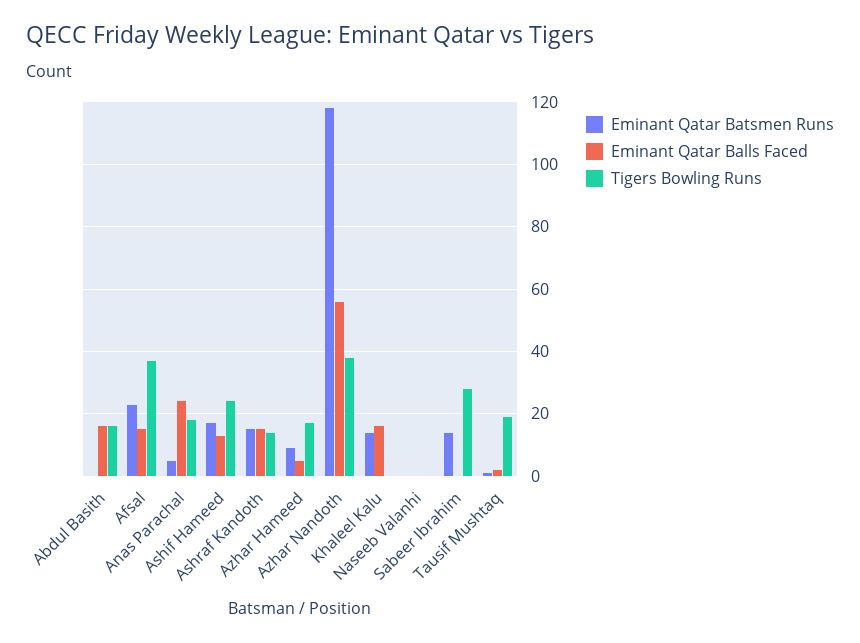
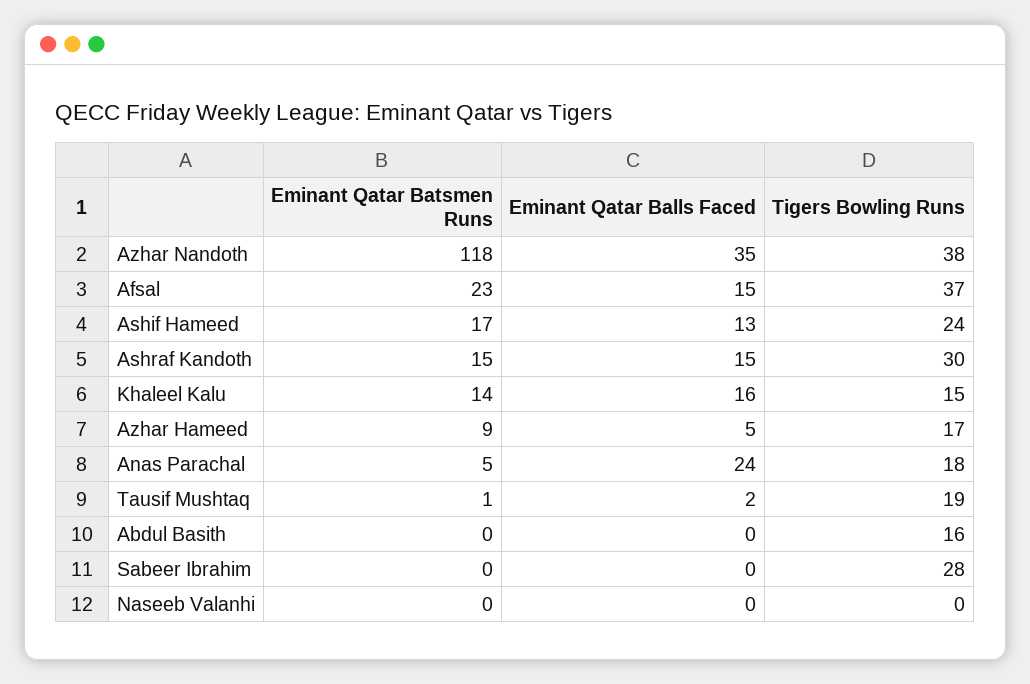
  {
    "Eminant Qatar Batsmen Runs": {
      "Abdul Basith": 0,
      "Afsal": 23,
      "Anas Parachal": 5,
      "Ashif Hameed": 17,
      "Ashraf Kandoth": 15,
      "Azhar Hameed": 9,
      "Azhar Nandoth": 118,
      "Khaleel Kalu": 14,
      "Naseeb Valanhi": 0,
-     "Sabeer Ibrahim": 15,
+     "Sabeer Ibrahim": 0,
      "Tausif Mushtaq": 1
    },
    "Eminant Qatar Balls Faced": {
-     "Abdul Basith": 15,
+     "Abdul Basith": 0,
      "Afsal": 15,
      "Anas Parachal": 24,
      "Ashif Hameed": 13,
      "Ashraf Kandoth": 15,
      "Azhar Hameed": 5,
-     "Azhar Nandoth": 55,
+     "Azhar Nandoth": 35,
      "Khaleel Kalu": 16,
      "Naseeb Valanhi": 0,
      "Sabeer Ibrahim": 0,
      "Tausif Mushtaq": 2
    },
    "Tigers Bowling Runs": {
      "Abdul Basith": 16,
      "Afsal": 37,
      "Anas Parachal": 18,
      "Ashif Hameed": 24,
-     "Ashraf Kandoth": 15,
+     "Ashraf Kandoth": 30,
      "Azhar Hameed": 17,
      "Azhar Nandoth": 38,
-     "Khaleel Kalu": 0,
+     "Khaleel Kalu": 15,
      "Naseeb Valanhi": 0,
      "Sabeer Ibrahim": 28,
      "Tausif Mushtaq": 19
    }
  }

